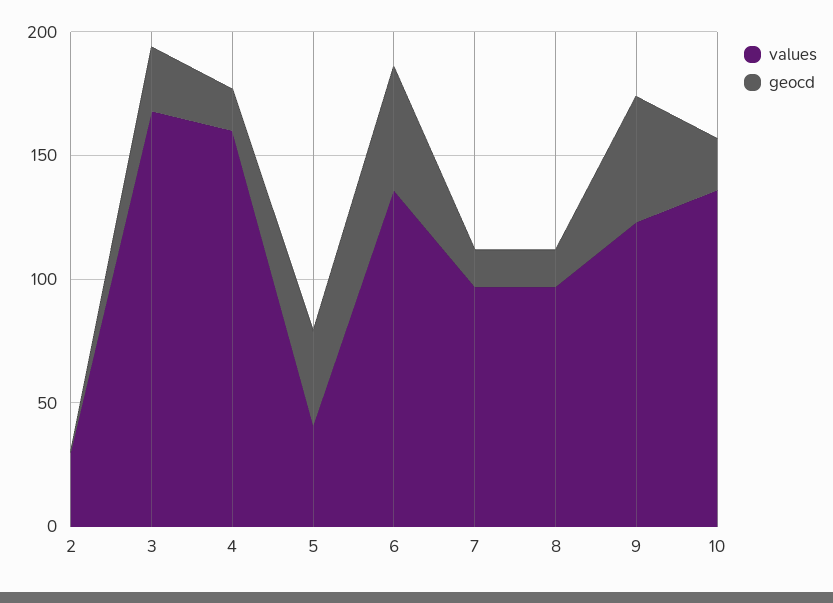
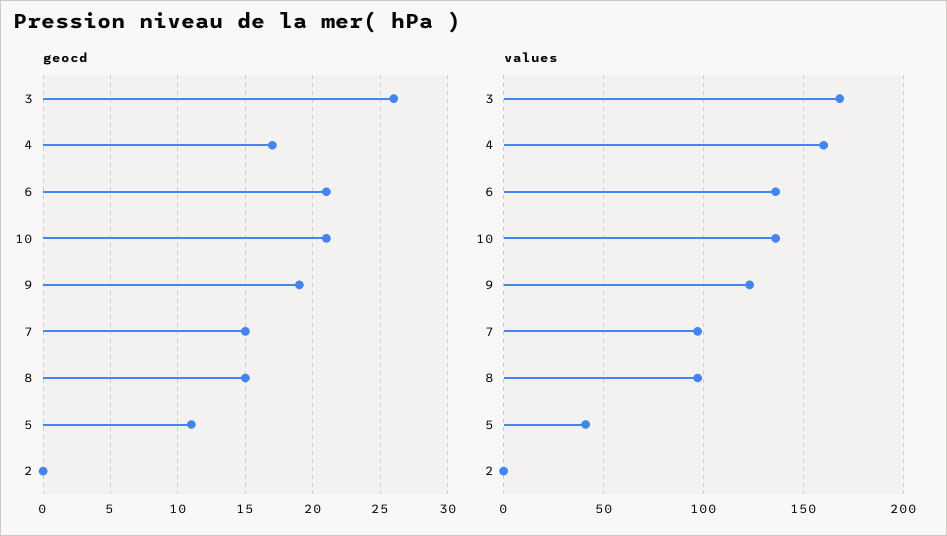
  {
    "values": {
-     "2": 30,
+     "2": 0,
      "3": 170,
      "4": 160,
      "5": 40,
      "6": 135,
      "7": 95,
      "8": 95,
      "9": 125,
      "10": 135
    },
    "geocd": {
      "2": 0,
      "3": 26,
      "4": 17,
-     "5": 40,
+     "5": 11,
-     "6": 50,
+     "6": 21,
      "7": 15,
      "8": 15,
-     "9": 50,
+     "9": 19,
      "10": 21
    }
  }

